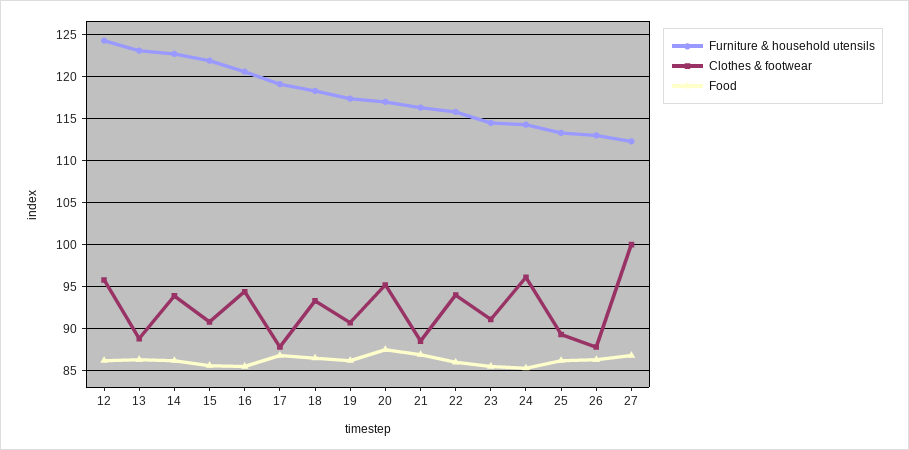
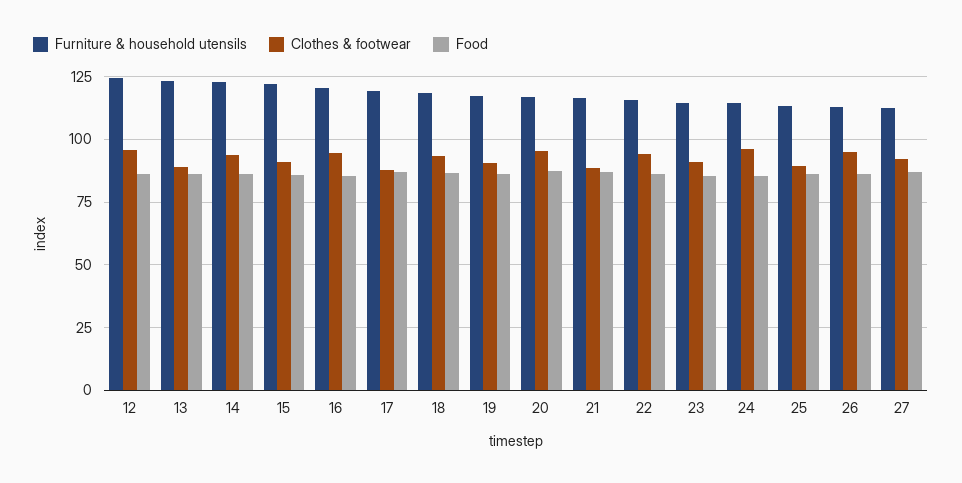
  {
    "Furniture & household utensils": {
      "12": 124,
      "13": 123,
      "14": 123,
      "15": 122,
      "16": 121,
      "17": 119,
      "18": 118,
      "19": 117,
      "20": 117,
      "21": 116,
      "22": 116,
      "23": 115,
      "24": 114,
      "25": 113,
      "26": 113,
      "27": 112
    },
    "Clothes & footwear": {
      "12": 96,
      "13": 89,
      "14": 94,
      "15": 91,
      "16": 94,
      "17": 88,
      "18": 93,
      "19": 91,
      "20": 95,
      "21": 89,
      "22": 94,
      "23": 91,
      "24": 96,
      "25": 89,
-     "26": 88,
+     "26": 95,
-     "27": 100
+     "27": 92.5
    },
    "Food": {
      "12": 86,
      "13": 86,
      "14": 86,
      "15": 86,
      "16": 86,
      "17": 87,
      "18": 87,
      "19": 86,
      "20": 88,
      "21": 87,
      "22": 86,
      "23": 86,
      "24": 85,
      "25": 86,
      "26": 86,
      "27": 87
    }
  }

